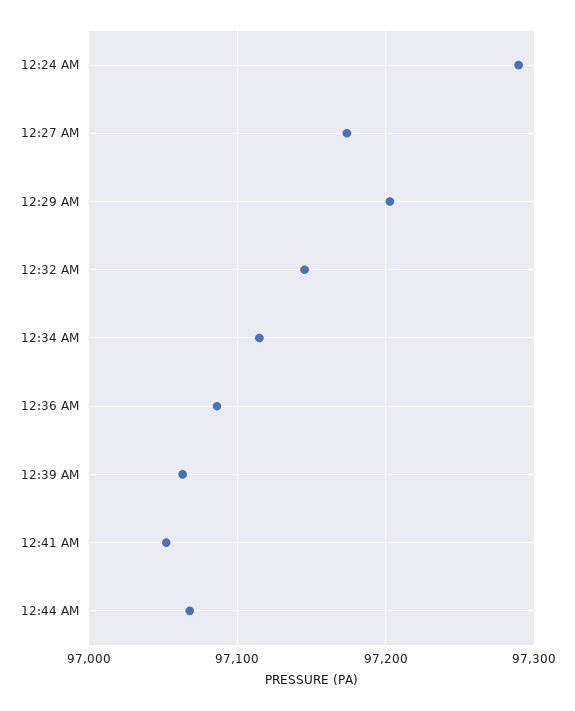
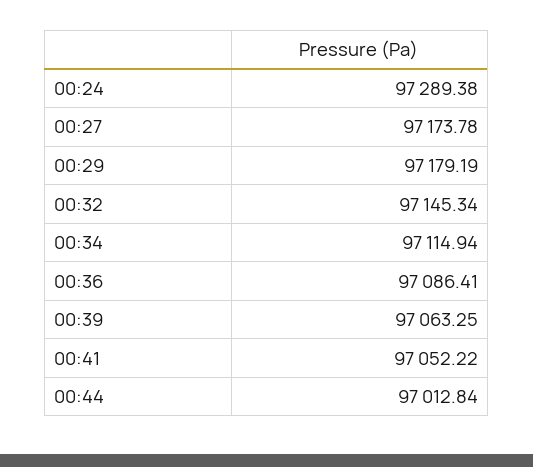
  {
    "12:24 AM": 97289.38,
    "12:27 AM": 97173.78,
-   "12:29 AM": 97200,
+   "12:29 AM": 97179.19,
    "12:32 AM": 97145.34,
    "12:34 AM": 97114.94,
    "12:36 AM": 97086.41,
    "12:39 AM": 97063.25,
    "12:41 AM": 97052.22,
-   "12:44 AM": 97070
+   "12:44 AM": 97012.84
  }

